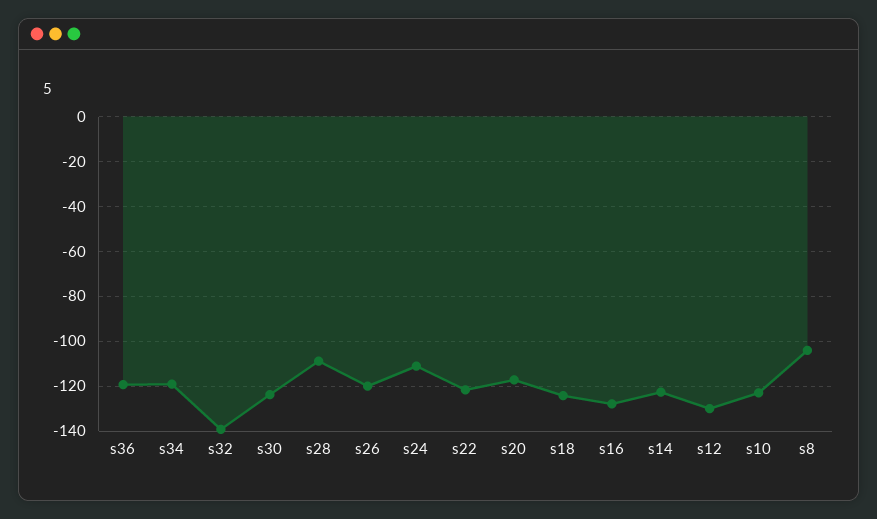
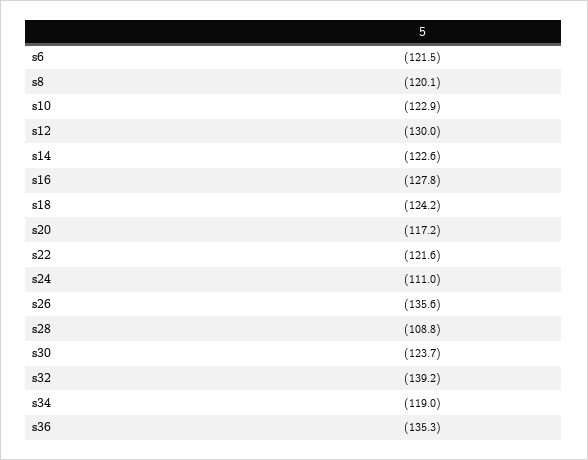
  {
-   "s36": -120,
+   "s36": -135.3,
    "s34": -119,
    "s32": -139.2,
    "s30": -123.7,
    "s28": -108.8,
-   "s26": -120,
+   "s26": -135.6,
    "s24": -111,
    "s22": -121.6,
    "s20": -117.2,
    "s18": -124.2,
    "s16": -127.8,
    "s14": -122.6,
    "s12": -130,
    "s10": -122.9,
-   "s8": -105
+   "s8": -120.1,
+   "s6": -121.5
  }

